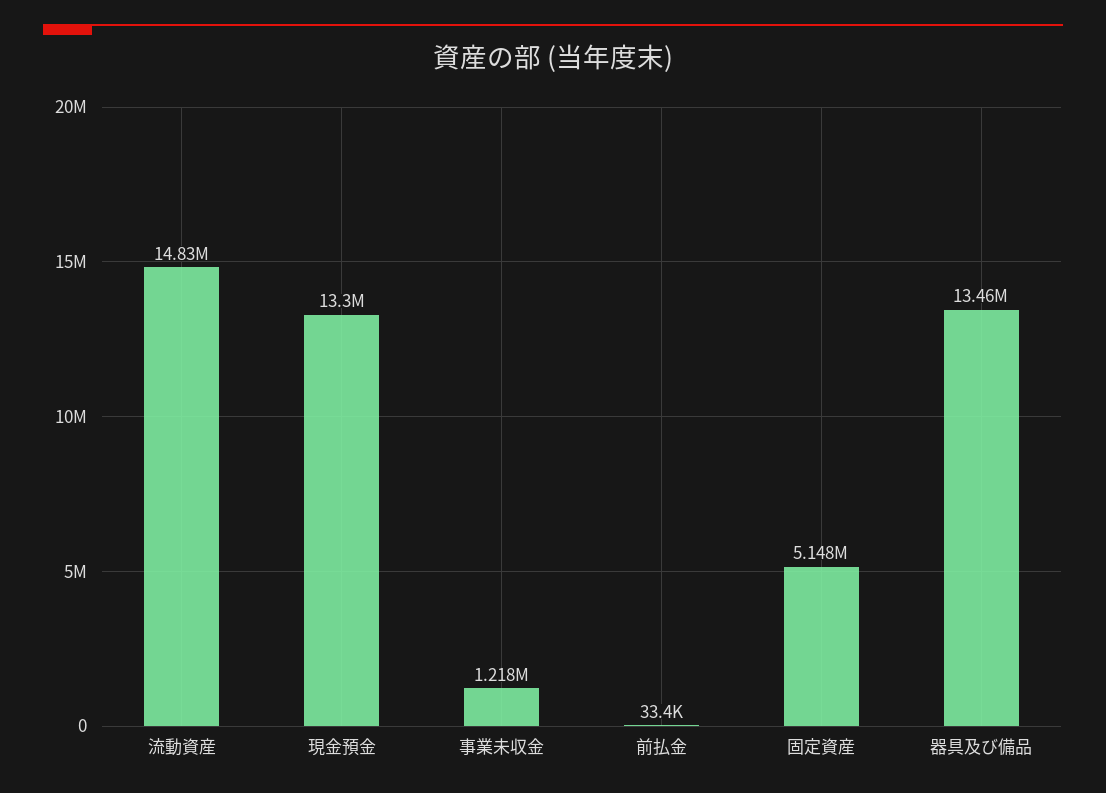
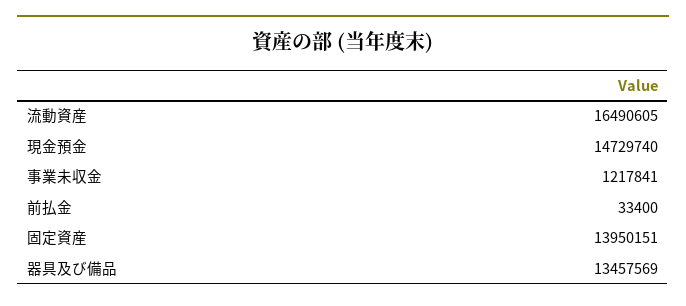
  {
-   "流動資産": 14830000,
+   "流動資産": 16490605,
-   "現金預金": 13300000,
+   "現金預金": 14729740,
    "事業未収金": 1217841,
    "前払金": 33400,
-   "固定資産": 5148000,
+   "固定資産": 13950151,
    "器具及び備品": 13457569
  }

